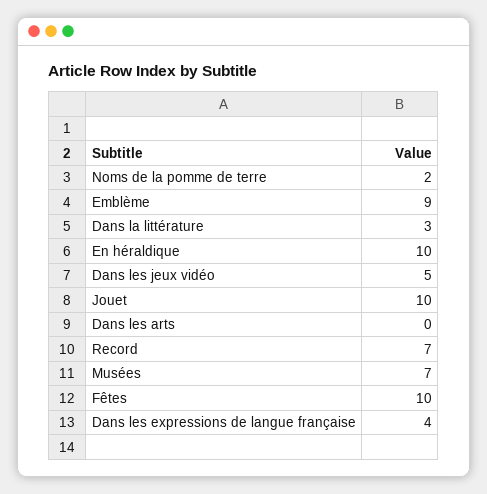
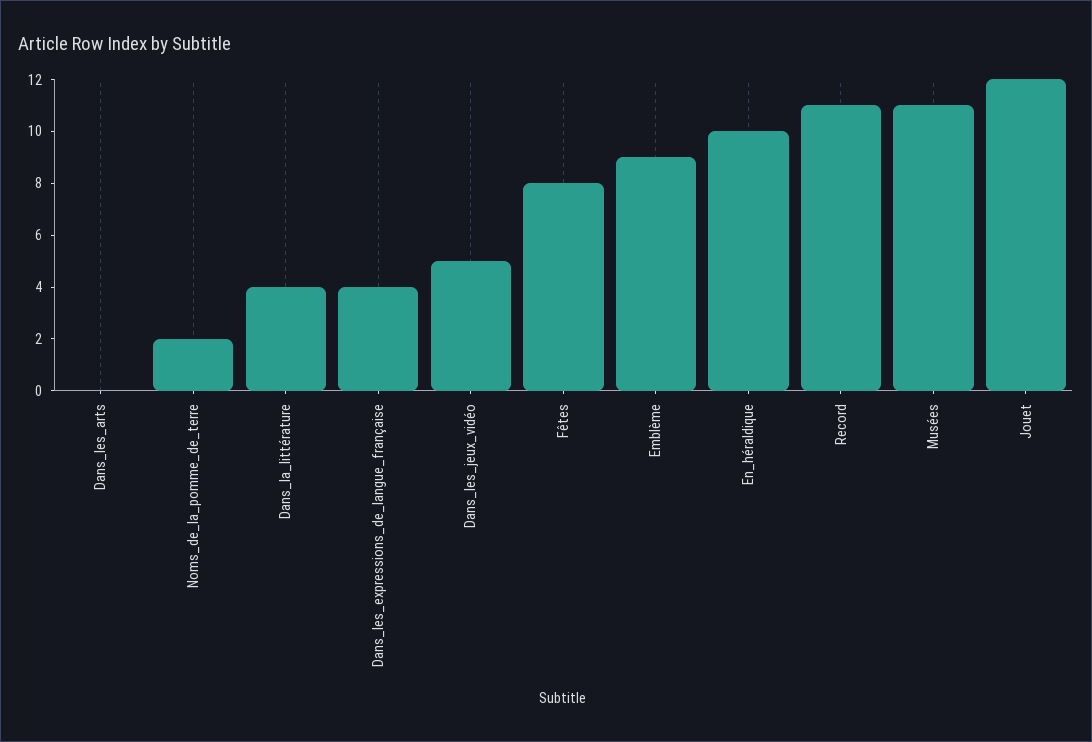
  {
    "Noms de la pomme de terre": 2,
    "Emblème": 9,
-   "Dans la littérature": 3,
+   "Dans la littérature": 4,
    "En héraldique": 10,
    "Dans les jeux vidéo": 5,
-   "Jouet": 10,
+   "Jouet": 12,
    "Dans les arts": 0,
-   "Record": 7,
+   "Record": 11,
-   "Musées": 7,
+   "Musées": 11,
-   "Fêtes": 10,
+   "Fêtes": 8,
    "Dans les expressions de langue française": 4
  }

